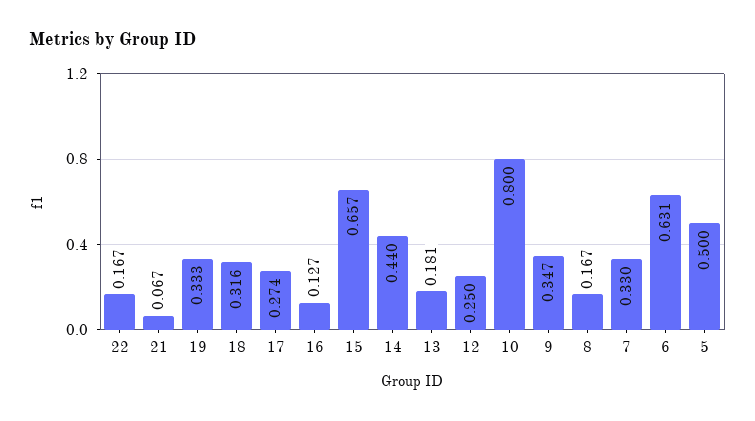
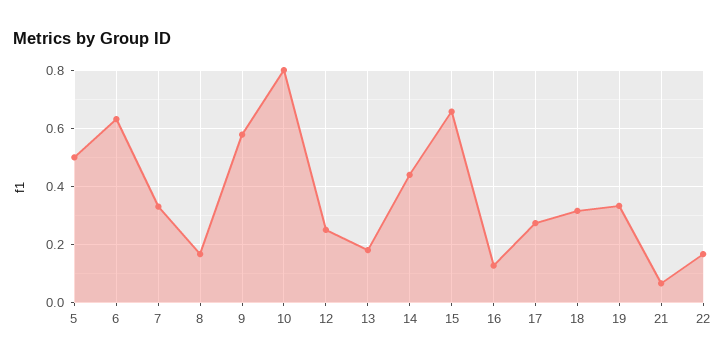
  {
    "22": 0.167,
    "21": 0.067,
    "19": 0.333,
    "18": 0.316,
    "17": 0.274,
    "16": 0.127,
    "15": 0.657,
    "14": 0.44,
    "13": 0.181,
    "12": 0.25,
    "10": 0.8,
-   "9": 0.347,
+   "9": 0.575,
    "8": 0.167,
    "7": 0.33,
    "6": 0.631,
    "5": 0.5
  }

